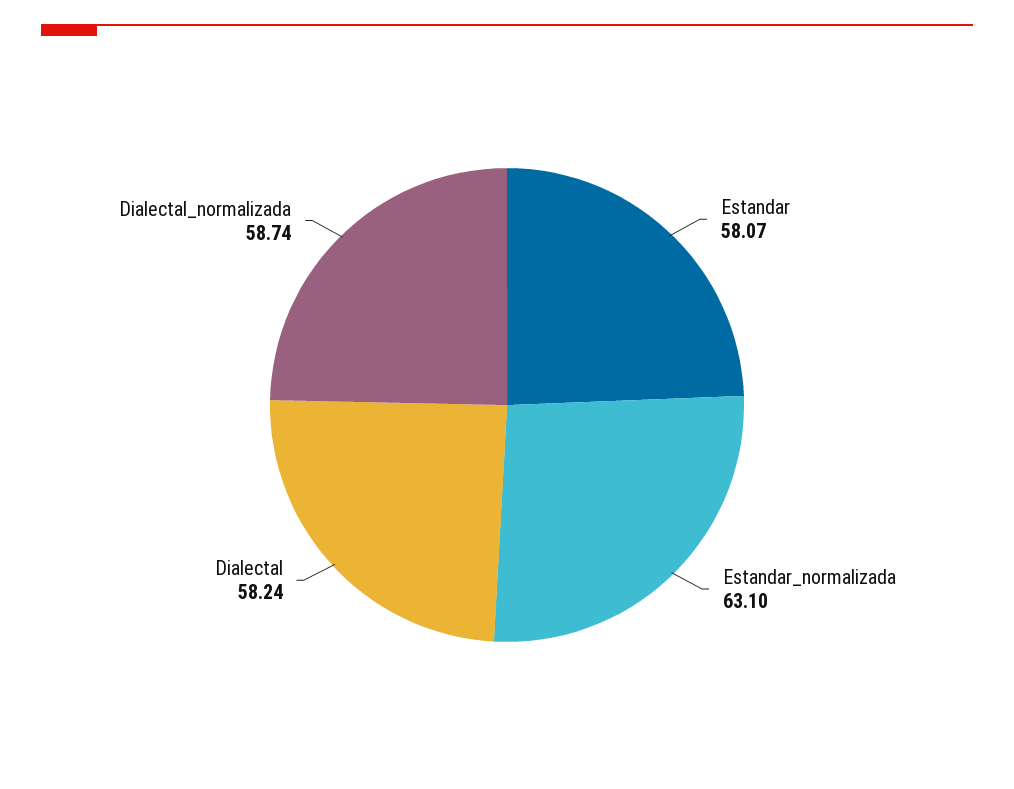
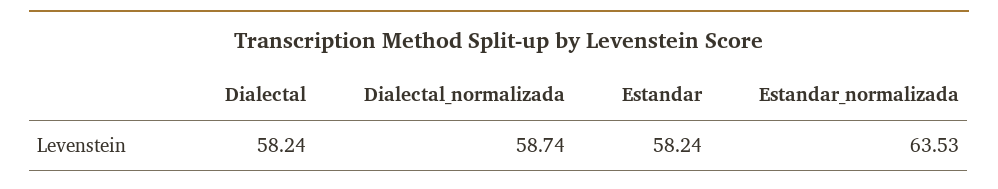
  {
-   "Estandar": 58.07,
+   "Estandar": 58.24,
-   "Estandar_normalizada": 63.1,
+   "Estandar_normalizada": 63.53,
    "Dialectal": 58.24,
    "Dialectal_normalizada": 58.74
  }

